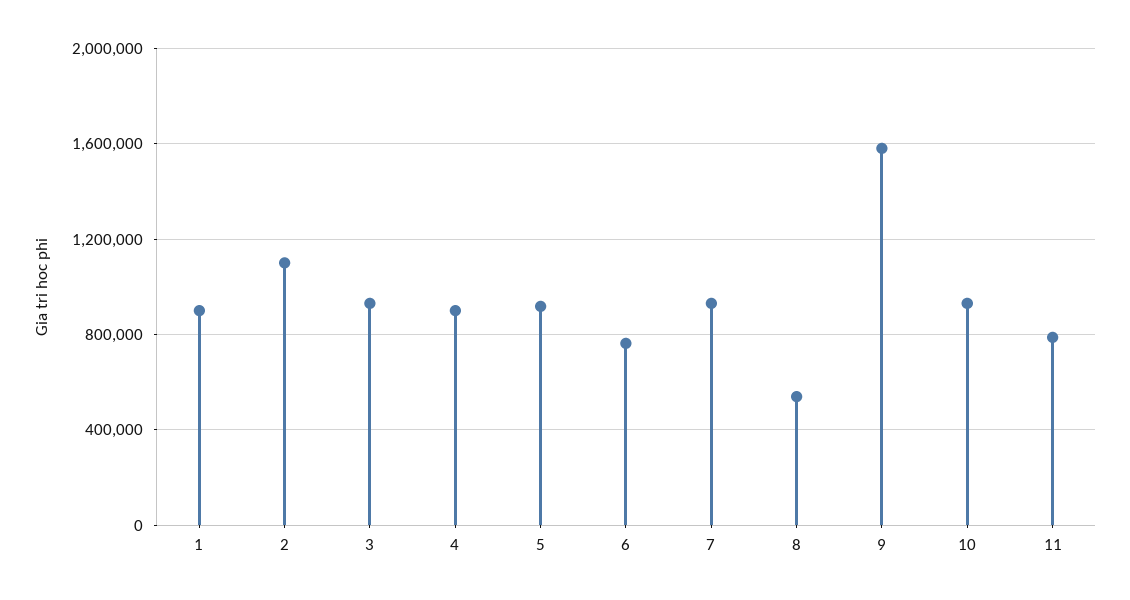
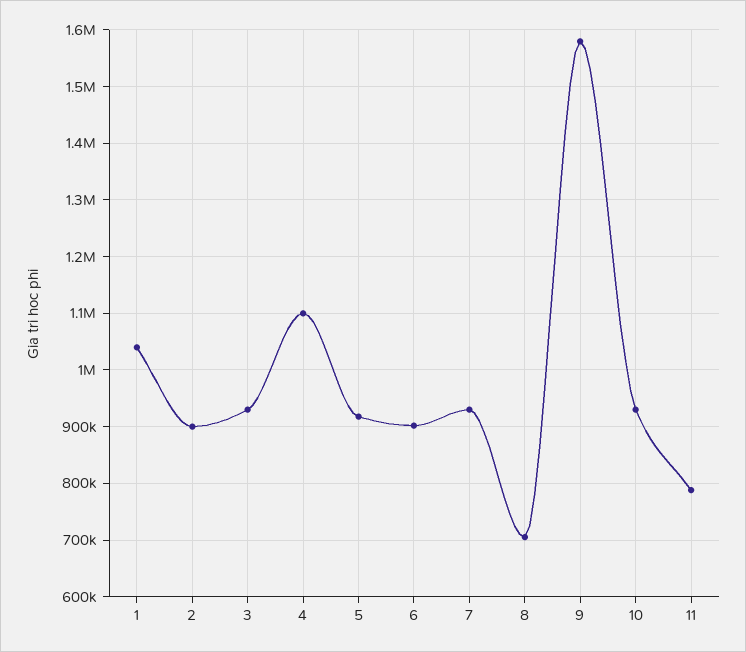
  {
-   "1": 900000,
+   "1": 1040000,
-   "2": 1100000,
+   "2": 900000,
    "3": 940000,
-   "4": 900000,
+   "4": 1100000,
    "5": 920000,
-   "6": 750000,
+   "6": 900000,
    "7": 940000,
-   "8": 550000,
+   "8": 700000,
    "9": 1580000,
    "10": 940000,
    "11": 780000
  }

